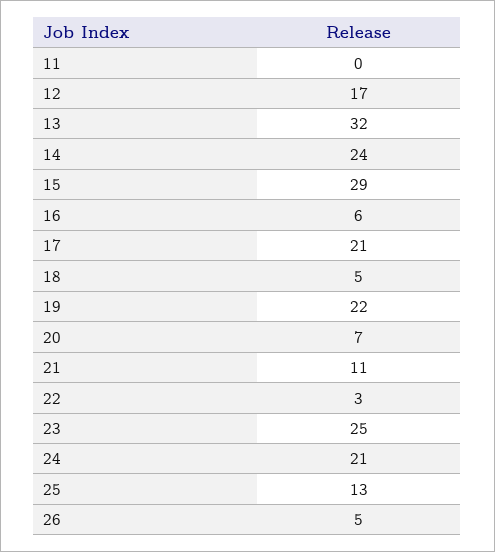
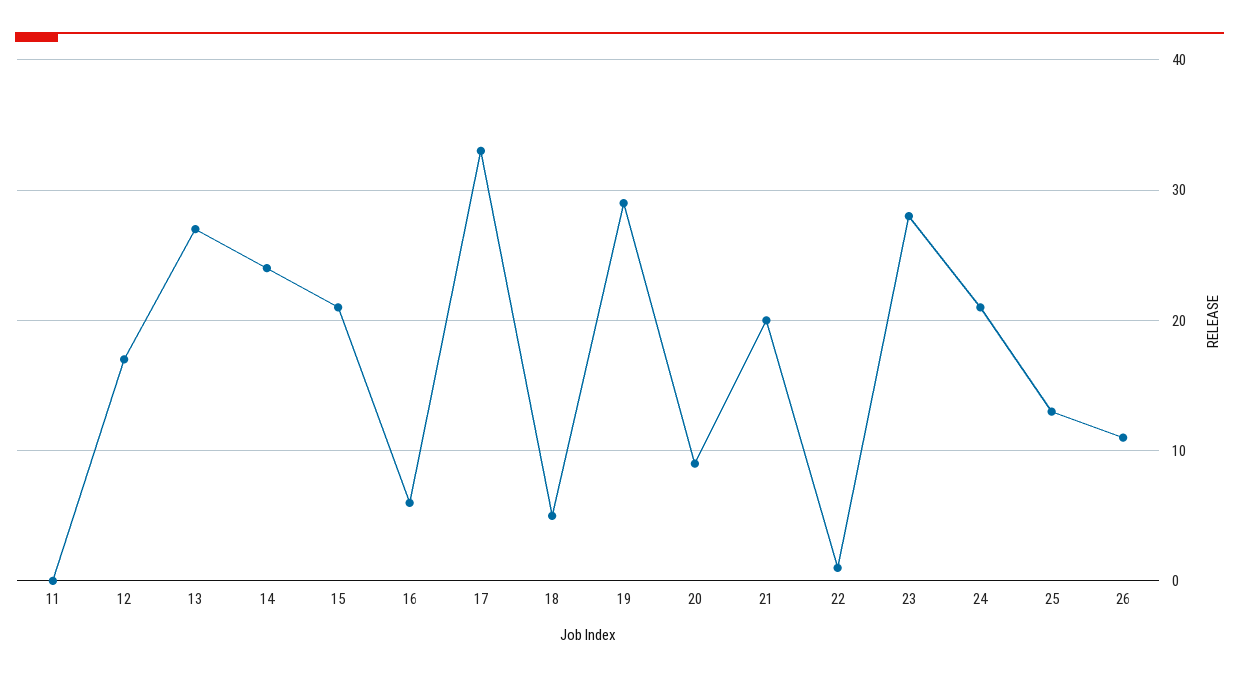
  {
    "11": 0,
    "12": 17,
-   "13": 32,
+   "13": 27,
    "14": 24,
-   "15": 29,
+   "15": 21,
    "16": 6,
-   "17": 21,
+   "17": 33,
    "18": 5,
-   "19": 22,
+   "19": 29,
-   "20": 7,
+   "20": 9,
-   "21": 11,
+   "21": 20,
-   "22": 3,
+   "22": 1,
-   "23": 25,
+   "23": 28,
    "24": 21,
    "25": 13,
-   "26": 5
+   "26": 11
  }

